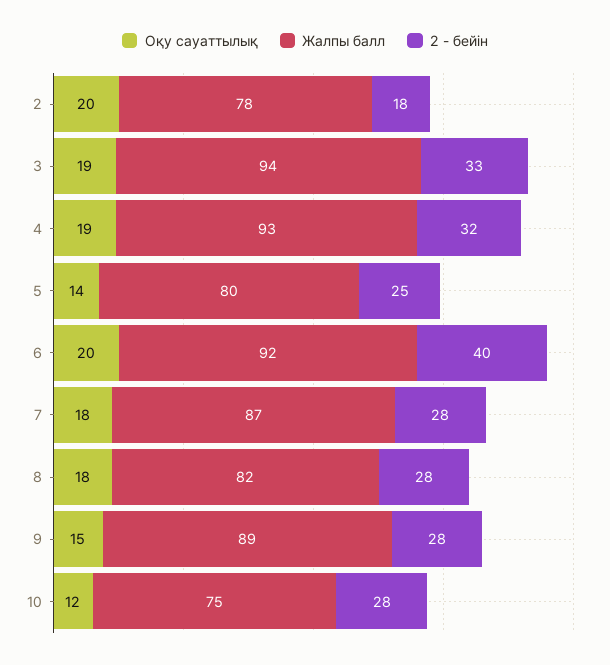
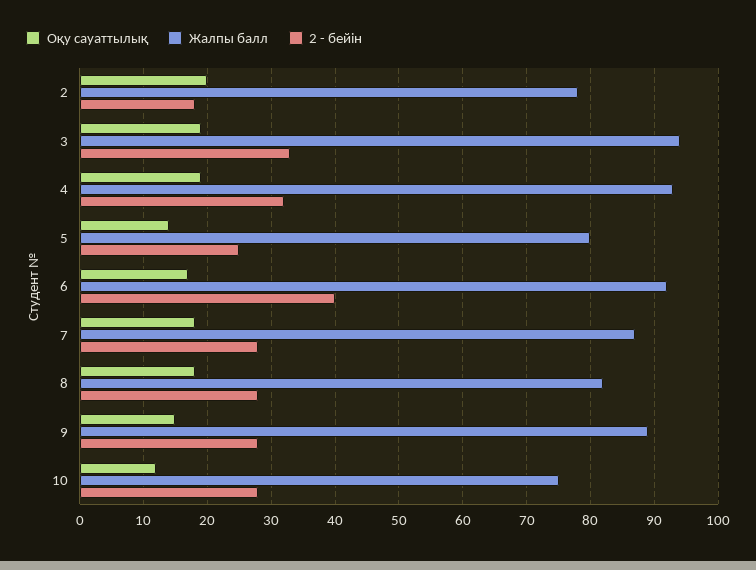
  {
    "Оқу сауаттылық": {
      "2": 20,
      "3": 19,
      "4": 19,
      "5": 14,
-     "6": 20,
+     "6": 17,
      "7": 18,
      "8": 18,
      "9": 15,
      "10": 12
    },
    "Жалпы балл": {
      "2": 78,
      "3": 94,
      "4": 93,
      "5": 80,
      "6": 92,
      "7": 87,
      "8": 82,
      "9": 89,
      "10": 75
    },
    "2 - бейін": {
      "2": 18,
      "3": 33,
      "4": 32,
      "5": 25,
      "6": 40,
      "7": 28,
      "8": 28,
      "9": 28,
      "10": 28
    }
  }

